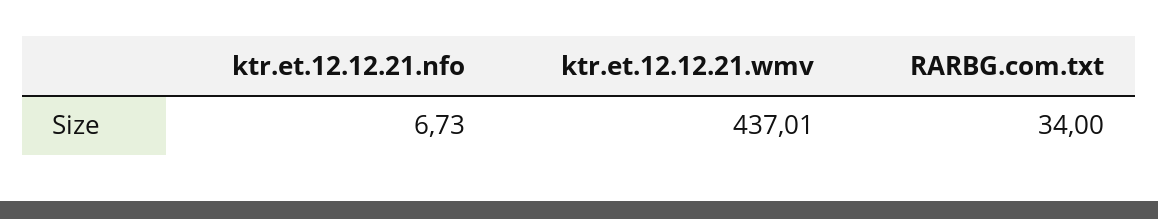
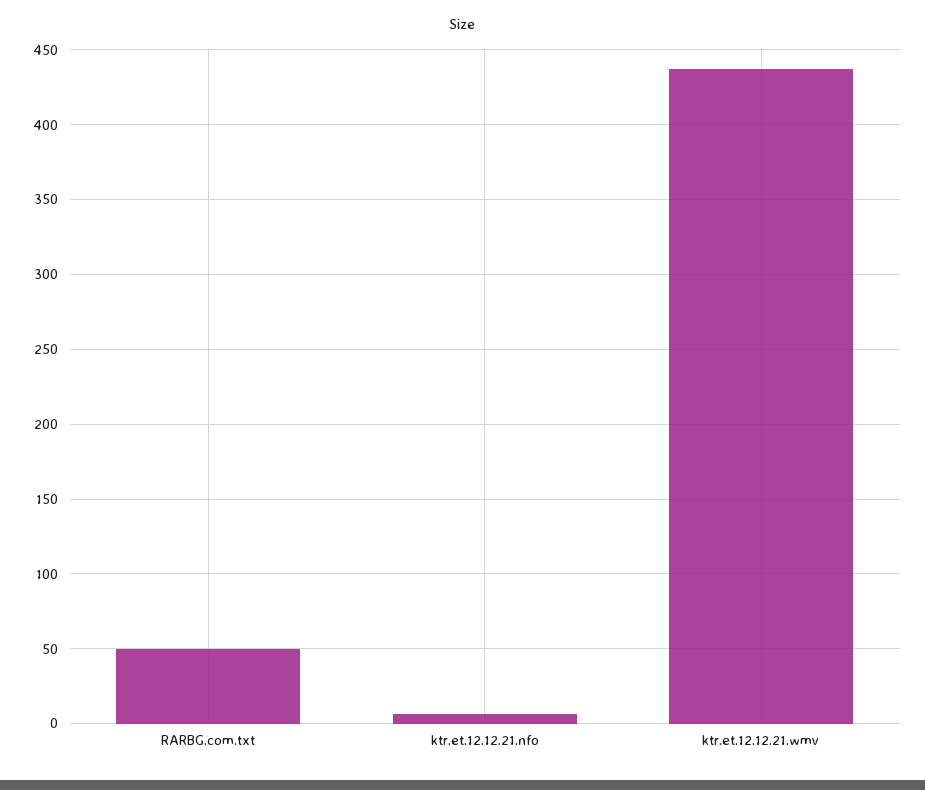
  {
    "ktr.et.12.12.21.nfo": 6.73,
    "ktr.et.12.12.21.wmv": 437.01,
-   "RARBG.com.txt": 34
+   "RARBG.com.txt": 50
  }

